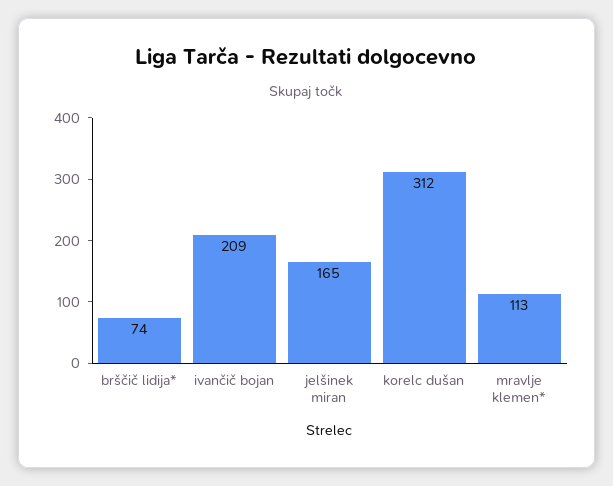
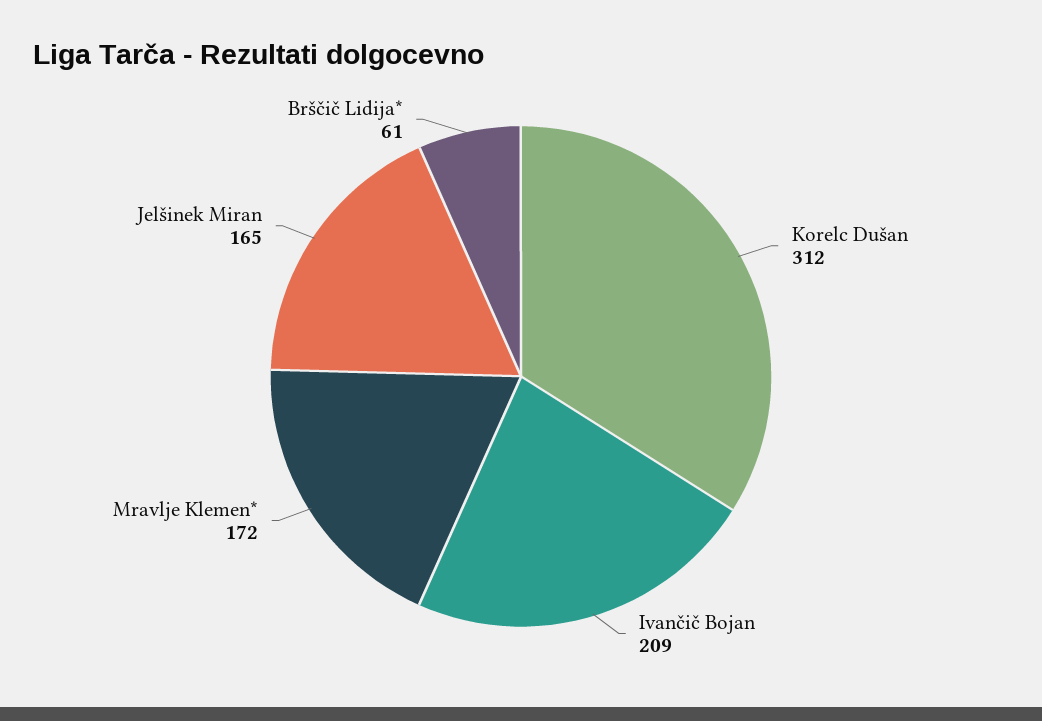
  {
-   "brščič lidija*": 74,
+   "brščič lidija*": 61,
    "ivančič bojan": 209,
    "jelšinek miran": 165,
    "korelc dušan": 312,
-   "mravlje klemen*": 113
+   "mravlje klemen*": 172
  }

